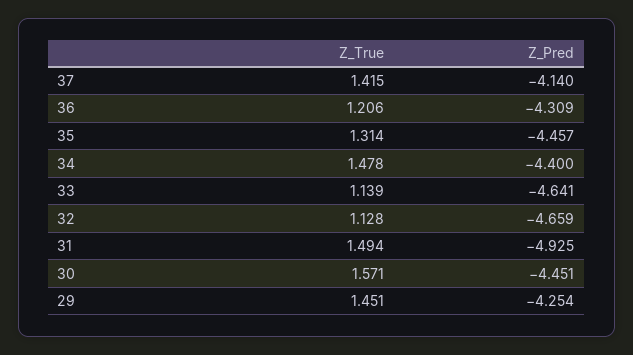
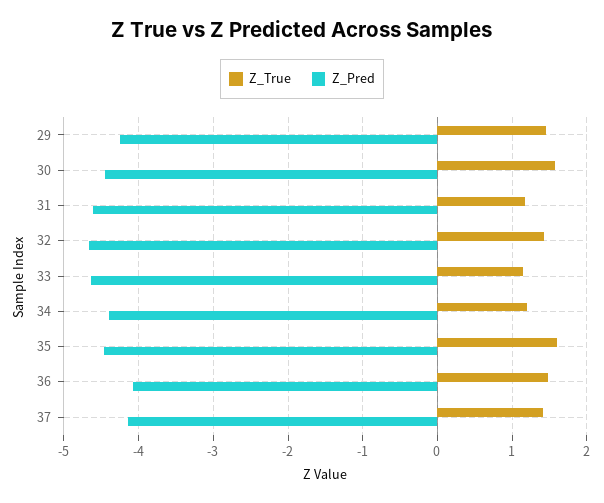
  {
    "Z_True": {
      "37": 1.415,
-     "36": 1.206,
+     "36": 1.5,
-     "35": 1.314,
+     "35": 1.6,
-     "34": 1.478,
+     "34": 1.2,
      "33": 1.139,
-     "32": 1.128,
+     "32": 1.4,
-     "31": 1.494,
+     "31": 1.2,
      "30": 1.571,
      "29": 1.451
    },
    "Z_Pred": {
      "37": -4.14,
-     "36": -4.309,
+     "36": -4.1,
      "35": -4.457,
      "34": -4.4,
      "33": -4.641,
      "32": -4.659,
-     "31": -4.925,
+     "31": -4.6,
      "30": -4.451,
      "29": -4.254
    }
  }

